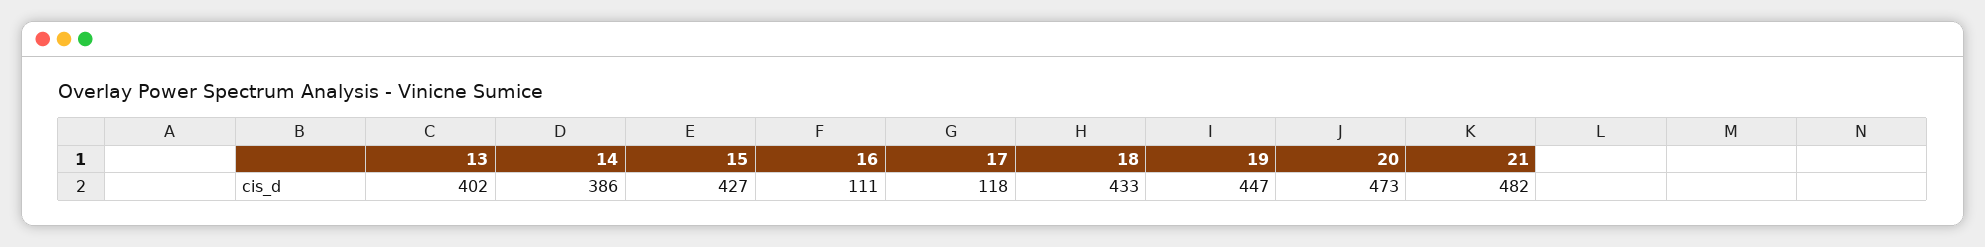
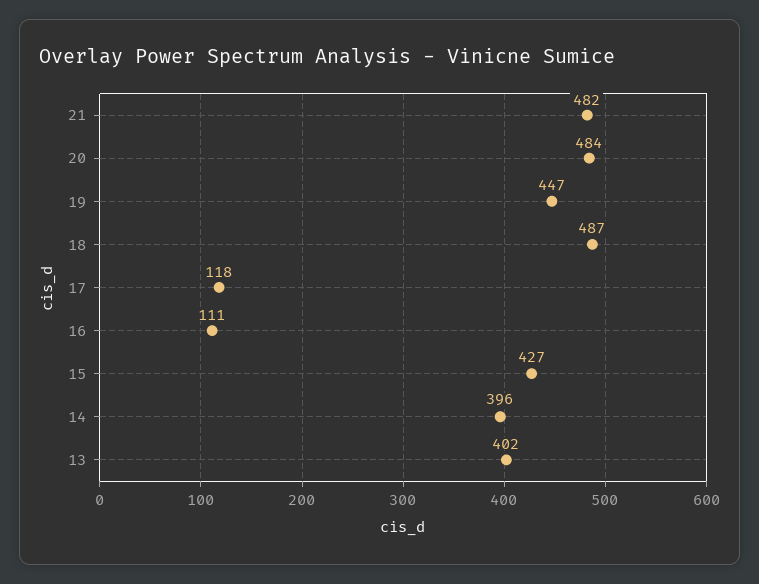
  {
    "13": 402,
-   "14": 386,
+   "14": 396,
    "15": 427,
    "16": 111,
    "17": 118,
-   "18": 433,
+   "18": 487,
    "19": 447,
-   "20": 473,
+   "20": 484,
    "21": 482
  }

